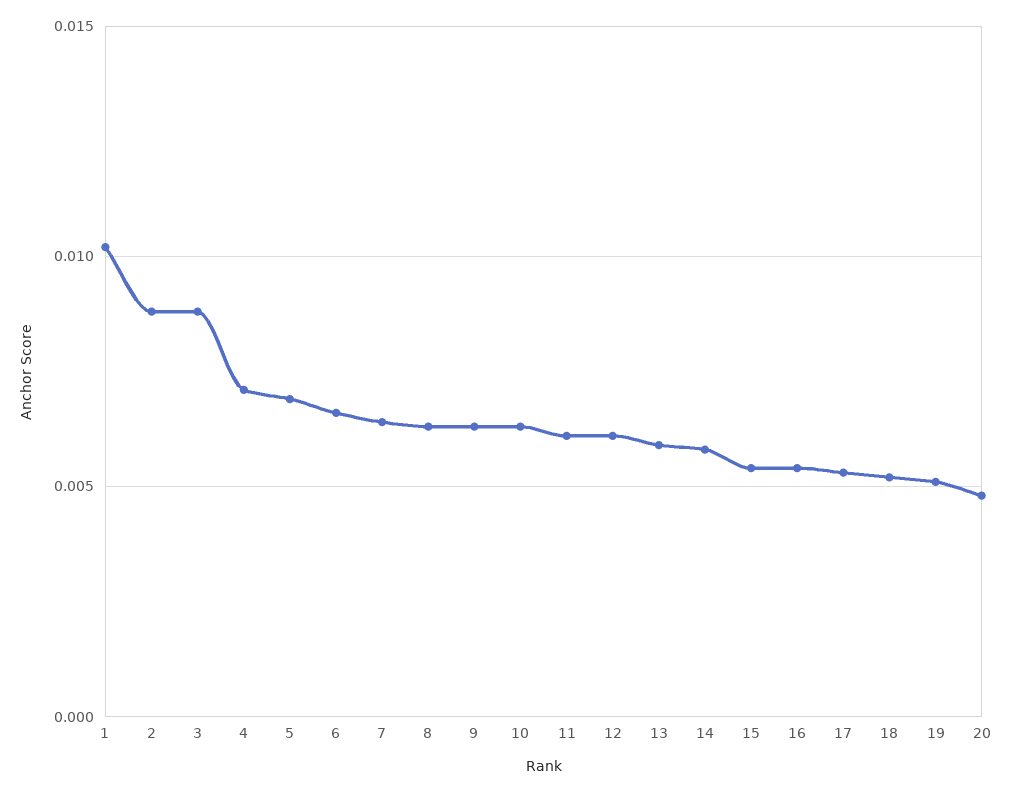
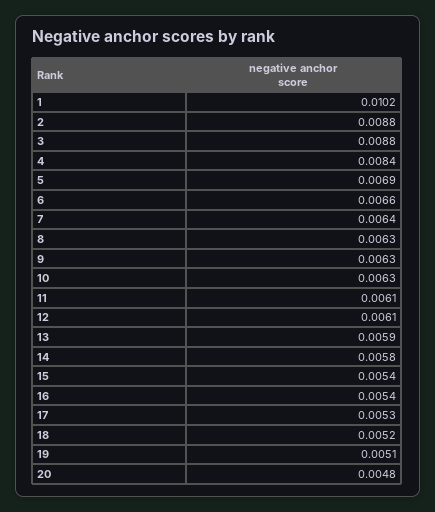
  {
    "1": 0.0102,
    "2": 0.0088,
    "3": 0.0088,
-   "4": 0.007,
+   "4": 0.0084,
    "5": 0.0069,
    "6": 0.0066,
    "7": 0.0064,
    "8": 0.0063,
    "9": 0.0063,
    "10": 0.0063,
    "11": 0.0061,
    "12": 0.0061,
    "13": 0.0059,
    "14": 0.0058,
    "15": 0.0054,
    "16": 0.0054,
    "17": 0.0053,
    "18": 0.0052,
    "19": 0.0051,
    "20": 0.0048
  }

